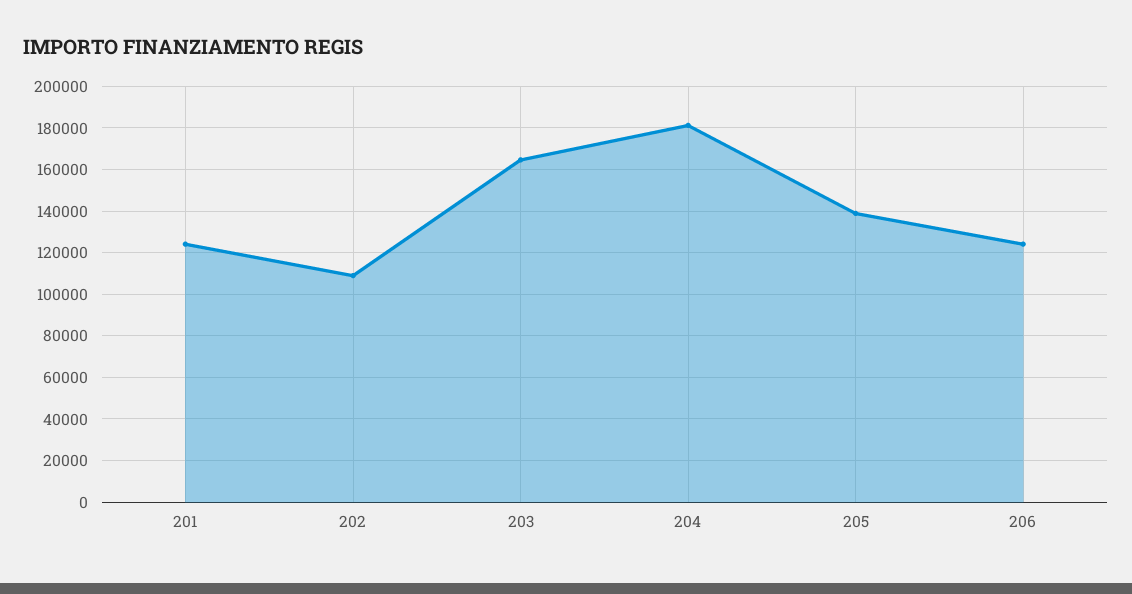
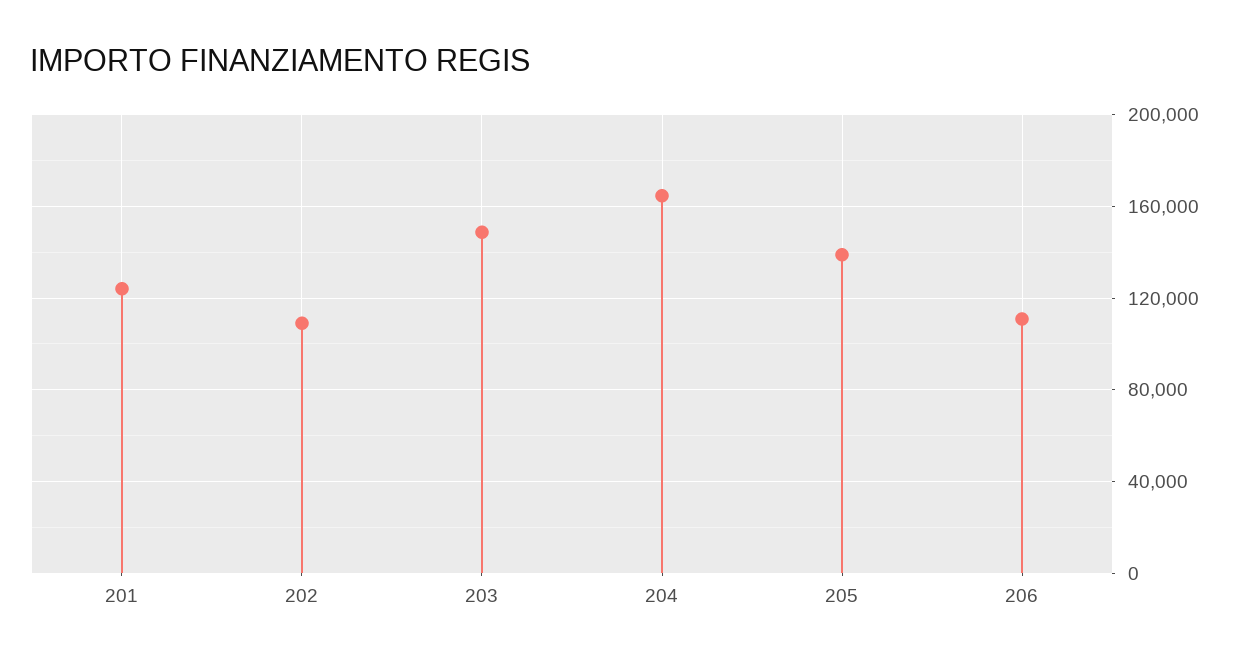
  {
    "201": 125000,
    "202": 110000,
-   "203": 165000,
+   "203": 150000,
-   "204": 180000,
+   "204": 165000,
    "205": 140000,
-   "206": 125000
+   "206": 110000
  }

